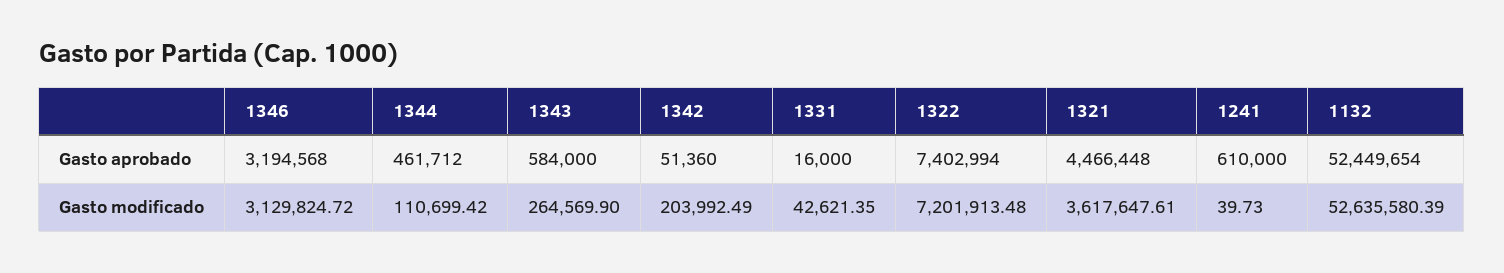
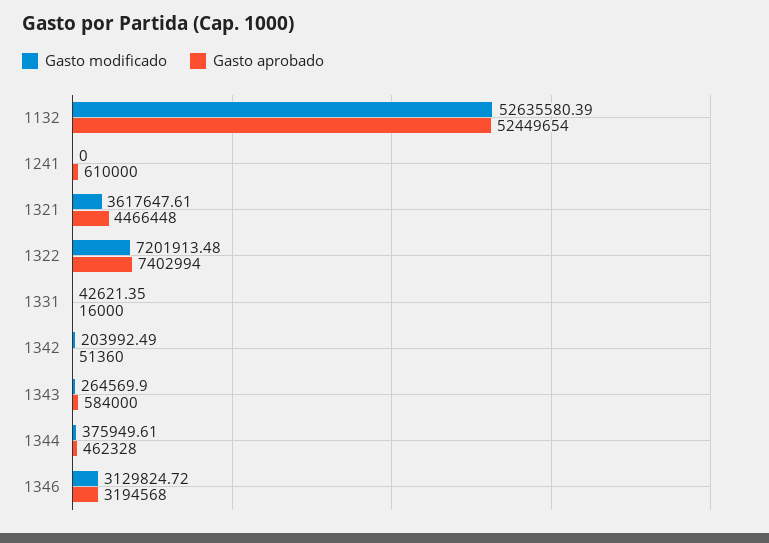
  {
    "Gasto aprobado": {
      "1346": 3194568,
-     "1344": 461712,
+     "1344": 462328,
      "1343": 584000,
      "1342": 51360,
      "1331": 16000,
      "1322": 7402994,
      "1321": 4466448,
      "1241": 610000,
      "1132": 52449654
    },
    "Gasto modificado": {
      "1346": 3129824.72,
-     "1344": 110699.42,
+     "1344": 375949.61,
      "1343": 264569.9,
      "1342": 203992.49,
      "1331": 42621.35,
      "1322": 7201913.48,
      "1321": 3617647.61,
-     "1241": 39.73,
+     "1241": 0,
      "1132": 52635580.39
    }
  }

